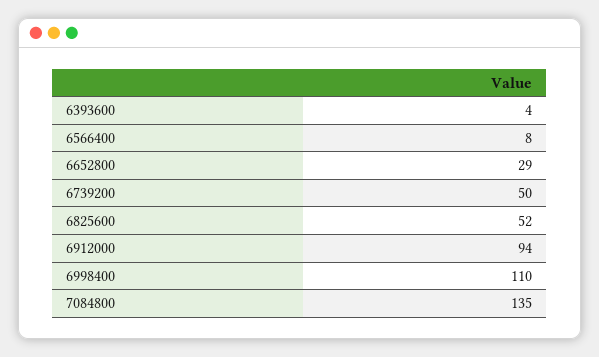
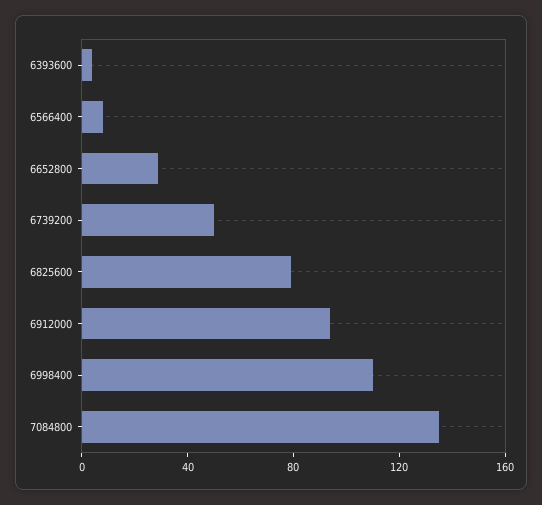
  {
    "6393600": 4,
    "6566400": 8,
    "6652800": 29,
    "6739200": 50,
-   "6825600": 52,
+   "6825600": 80,
    "6912000": 94,
    "6998400": 110,
    "7084800": 135
  }

